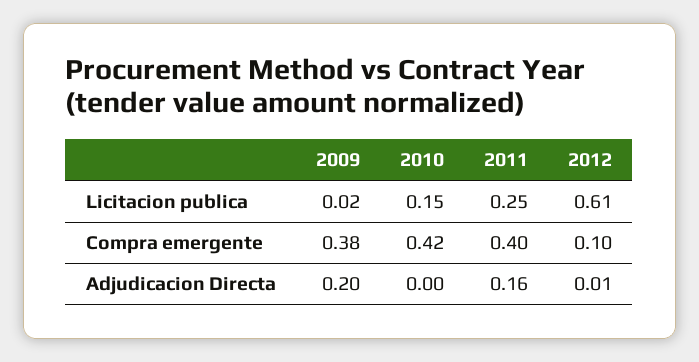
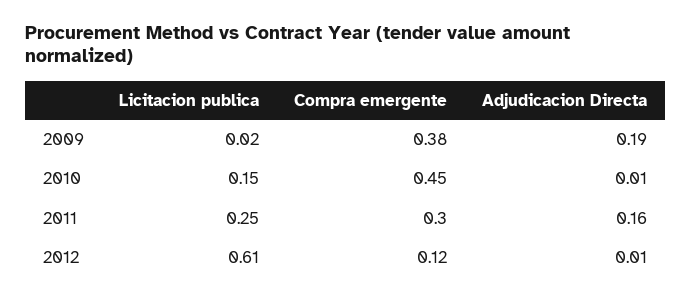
  {
    "2009": {
      "Licitacion publica": 0.02,
      "Compra emergente": 0.38,
-     "Adjudicacion Directa": 0.2
+     "Adjudicacion Directa": 0.19
    },
    "2010": {
      "Licitacion publica": 0.15,
-     "Compra emergente": 0.42,
+     "Compra emergente": 0.45,
-     "Adjudicacion Directa": 0
+     "Adjudicacion Directa": 0.01
    },
    "2011": {
      "Licitacion publica": 0.25,
-     "Compra emergente": 0.4,
+     "Compra emergente": 0.3,
      "Adjudicacion Directa": 0.16
    },
    "2012": {
      "Licitacion publica": 0.61,
-     "Compra emergente": 0.1,
+     "Compra emergente": 0.12,
      "Adjudicacion Directa": 0.01
    }
  }

